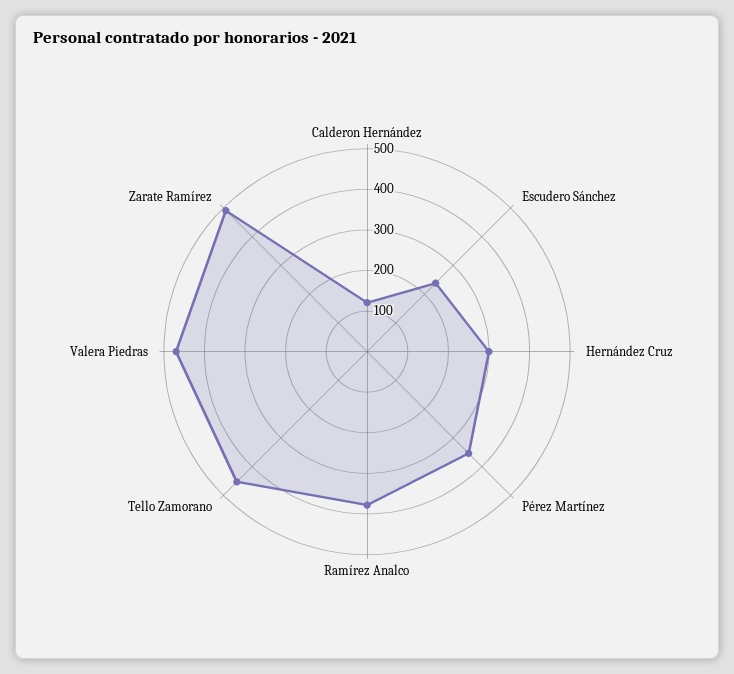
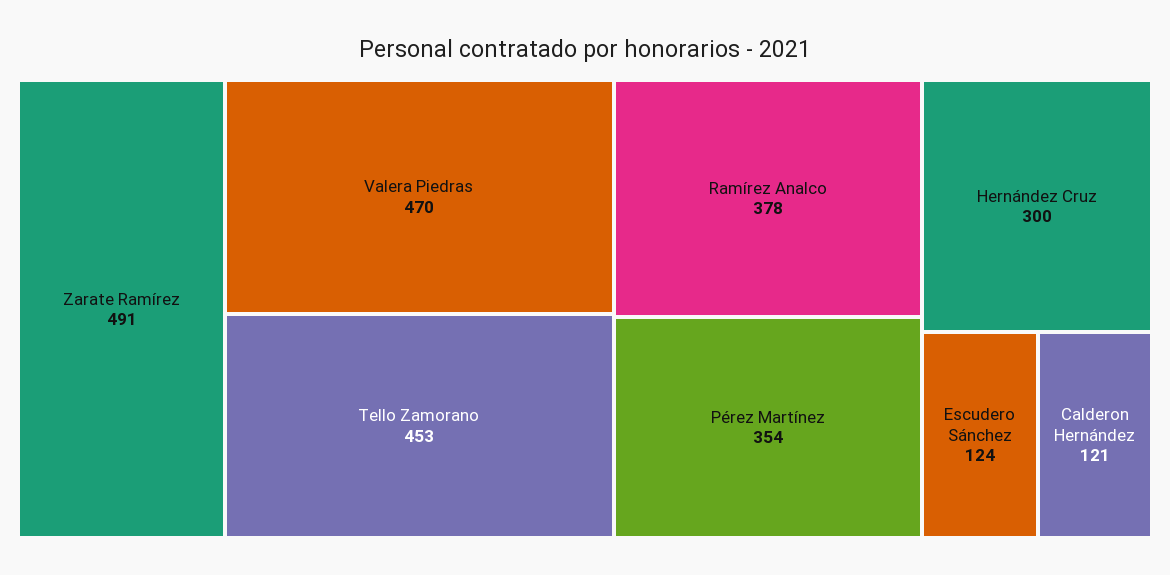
  {
    "Calderon Hernández": 121,
-   "Escudero Sánchez": 240,
+   "Escudero Sánchez": 124,
    "Hernández Cruz": 300,
    "Pérez Martínez": 354,
    "Ramírez Analco": 378,
    "Tello Zamorano": 453,
    "Valera Piedras": 470,
    "Zarate Ramírez": 491
  }

